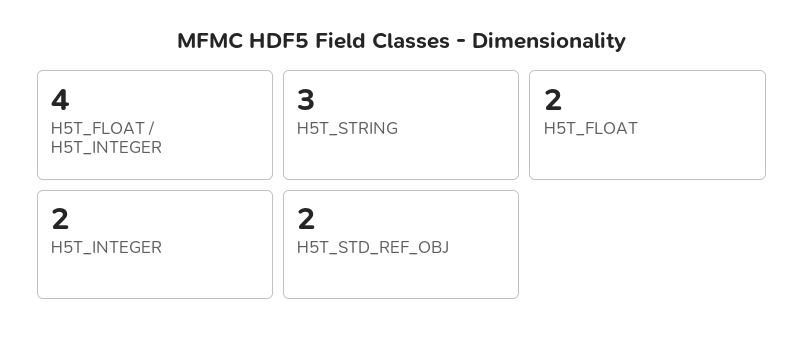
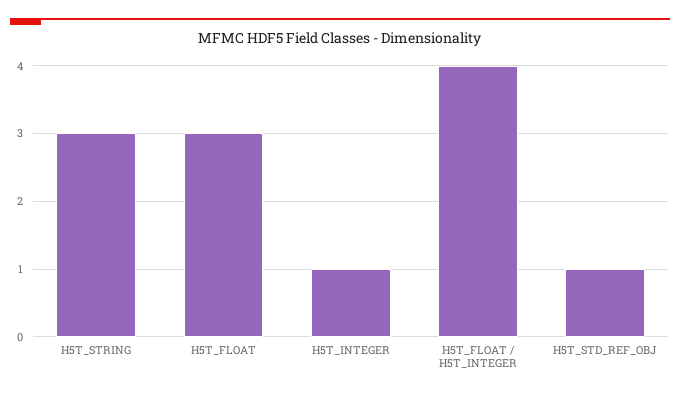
  {
    "H5T_FLOAT / H5T_INTEGER": 4,
    "H5T_STRING": 3,
-   "H5T_FLOAT": 2,
+   "H5T_FLOAT": 3,
-   "H5T_INTEGER": 2,
+   "H5T_INTEGER": 1,
-   "H5T_STD_REF_OBJ": 2
+   "H5T_STD_REF_OBJ": 1
  }

